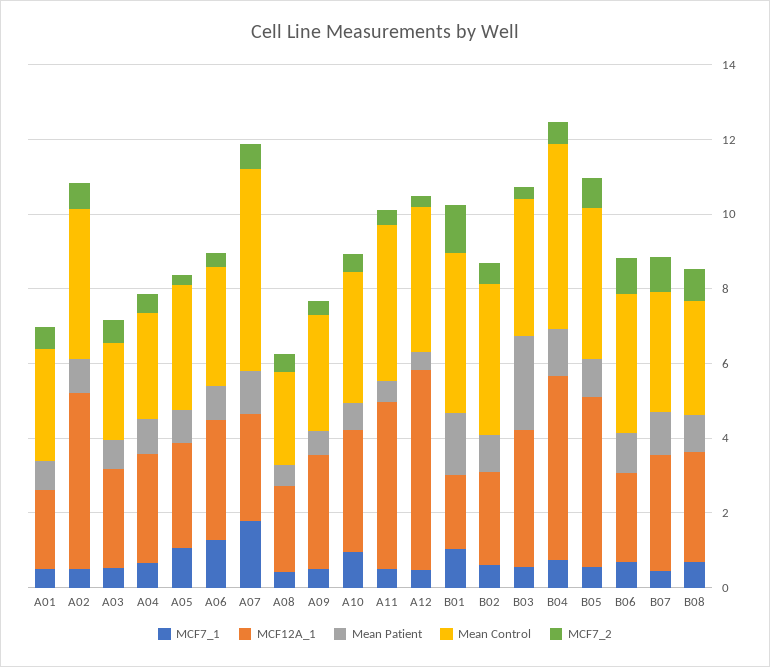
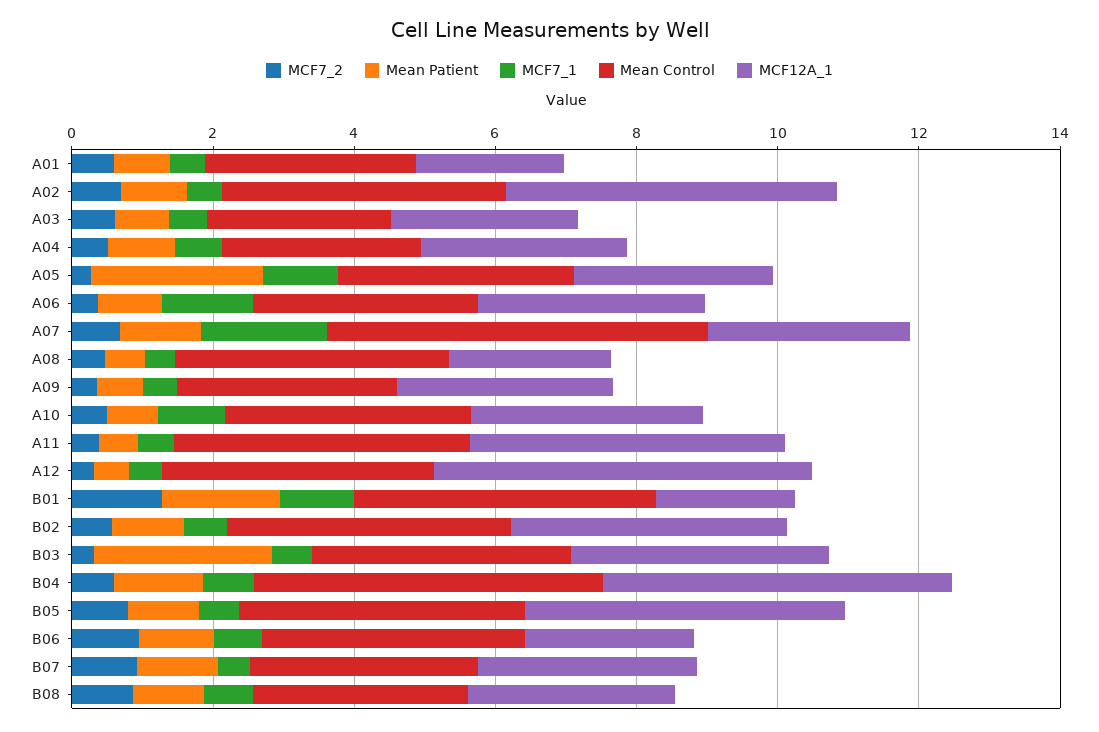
  {
    "MCF7_1": {
      "A01": 0.5,
      "A02": 0.5,
      "A03": 0.5,
      "A04": 0.5,
      "A05": 1,
      "A06": 1.5,
      "A07": 2,
      "A08": 0.5,
      "A09": 0.5,
      "A10": 1,
      "A11": 0.5,
      "A12": 0.5,
      "B01": 1,
      "B02": 0.5,
      "B03": 0.5,
      "B04": 0.5,
      "B05": 0.5,
      "B06": 0.5,
      "B07": 0.5,
      "B08": 0.5
    },
    "MCF12A_1": {
      "A01": 2,
      "A02": 4.5,
      "A03": 2.5,
      "A04": 3,
      "A05": 3,
      "A06": 3,
      "A07": 3,
      "A08": 2.5,
      "A09": 3,
      "A10": 3.5,
      "A11": 4.5,
      "A12": 5.5,
      "B01": 2,
-     "B02": 2.5,
+     "B02": 4,
      "B03": 3.5,
      "B04": 5,
      "B05": 4.5,
      "B06": 2.5,
      "B07": 3,
      "B08": 3
    },
    "Mean Patient": {
      "A01": 1,
      "A02": 1,
      "A03": 1,
      "A04": 1,
-     "A05": 1,
+     "A05": 2.5,
      "A06": 1,
      "A07": 1,
      "A08": 0.5,
      "A09": 0.5,
      "A10": 0.5,
      "A11": 0.5,
      "A12": 0.5,
      "B01": 1.5,
      "B02": 1,
      "B03": 2.5,
      "B04": 1.5,
      "B05": 1,
      "B06": 1,
      "B07": 1,
      "B08": 1
    },
    "Mean Control": {
      "A01": 3,
      "A02": 4,
      "A03": 2.5,
      "A04": 3,
      "A05": 3.5,
      "A06": 3,
      "A07": 5.5,
-     "A08": 2.5,
+     "A08": 4,
      "A09": 3,
      "A10": 3.5,
      "A11": 4,
      "A12": 4,
      "B01": 4.5,
      "B02": 4,
      "B03": 3.5,
      "B04": 5,
      "B05": 4,
      "B06": 3.5,
      "B07": 3,
      "B08": 3
    },
    "MCF7_2": {
      "A01": 0.5,
      "A02": 0.5,
      "A03": 0.5,
      "A04": 0.5,
      "A05": 0.5,
      "A06": 0.5,
      "A07": 0.5,
      "A08": 0.5,
      "A09": 0.5,
      "A10": 0.5,
      "A11": 0.5,
      "A12": 0.5,
      "B01": 1.5,
      "B02": 0.5,
      "B03": 0.5,
      "B04": 0.5,
      "B05": 1,
      "B06": 1,
      "B07": 1,
      "B08": 1
    }
  }

